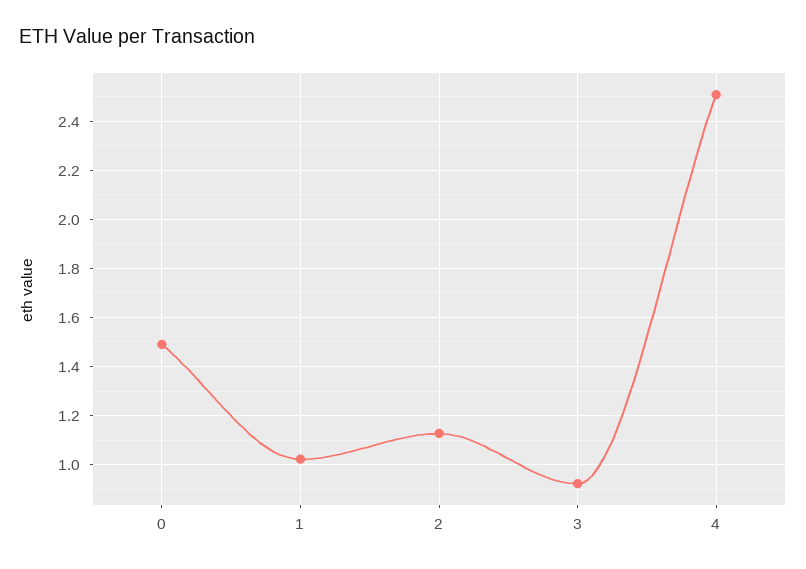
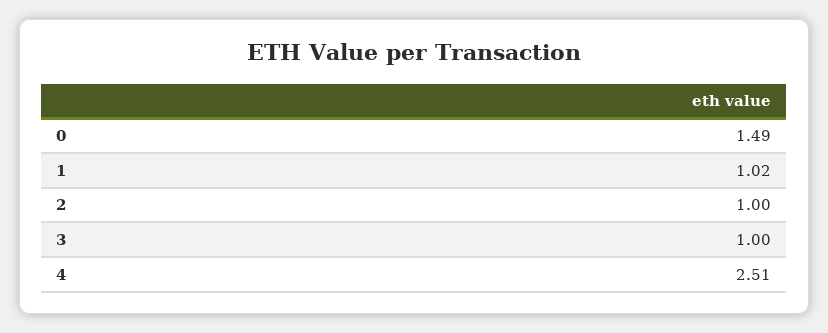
  {
    "0": 1.49,
    "1": 1.02,
-   "2": 1.125,
+   "2": 1,
-   "3": 0.925,
+   "3": 1,
    "4": 2.51
  }

